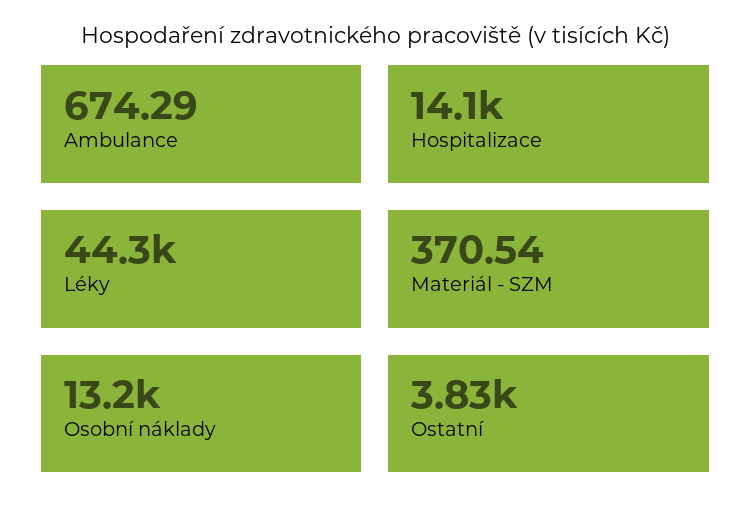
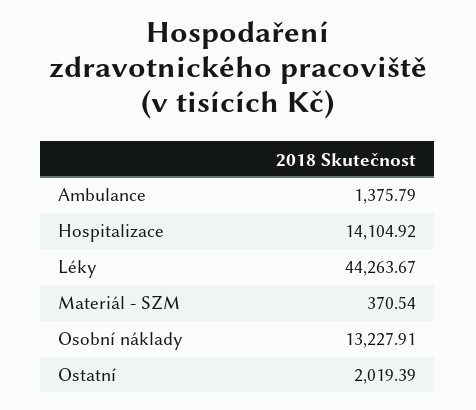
  {
-   "Ambulance": 674.29,
+   "Ambulance": 1375.79,
    "Hospitalizace": 14104.92,
    "Léky": 44263.67,
    "Materiál - SZM": 370.54,
    "Osobní náklady": 13227.91,
-   "Ostatní": 3830
+   "Ostatní": 2019.39
  }

